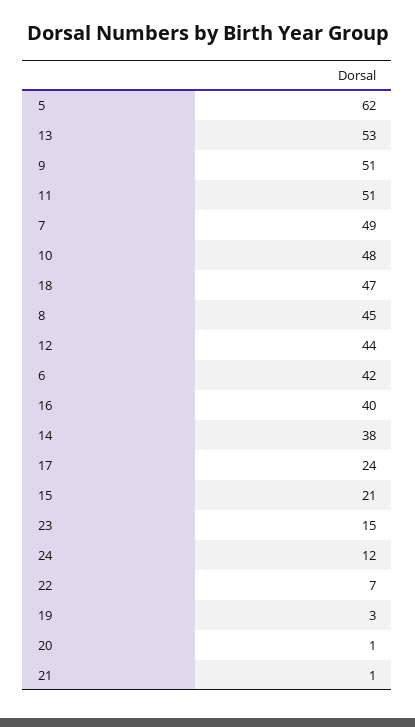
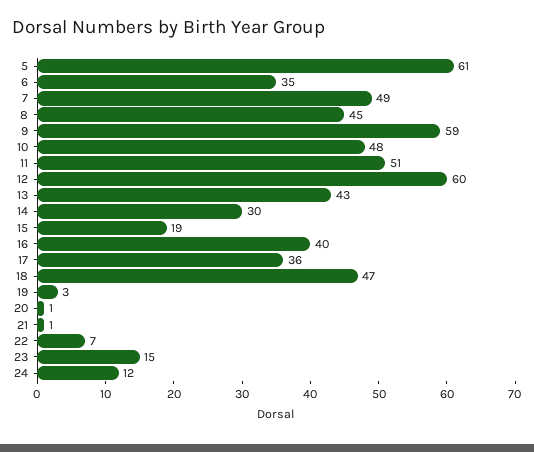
  {
-   "5": 62,
+   "5": 61,
-   "13": 53,
+   "13": 43,
-   "9": 51,
+   "9": 59,
    "11": 51,
    "7": 49,
    "10": 48,
    "18": 47,
    "8": 45,
-   "12": 44,
+   "12": 60,
-   "6": 42,
+   "6": 35,
    "16": 40,
-   "14": 38,
+   "14": 30,
-   "17": 24,
+   "17": 36,
-   "15": 21,
+   "15": 19,
    "23": 15,
    "24": 12,
    "22": 7,
    "19": 3,
    "20": 1,
    "21": 1
  }

